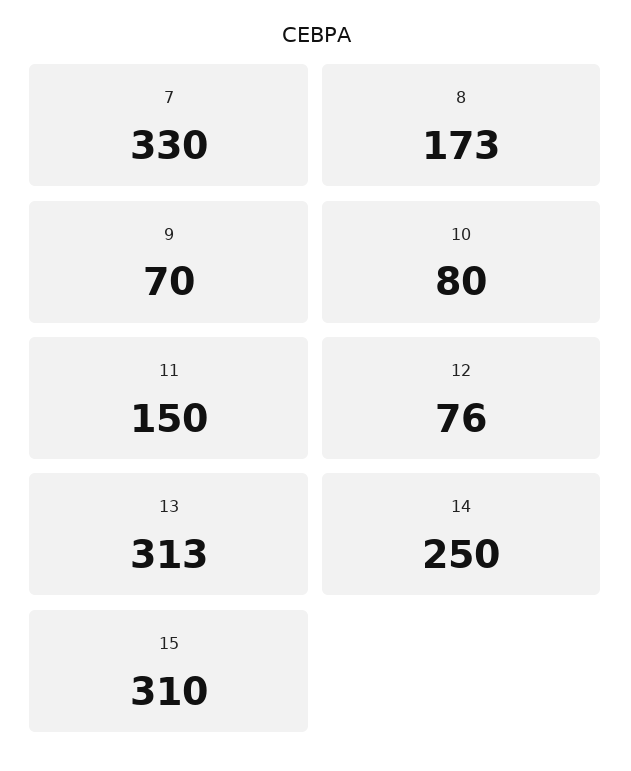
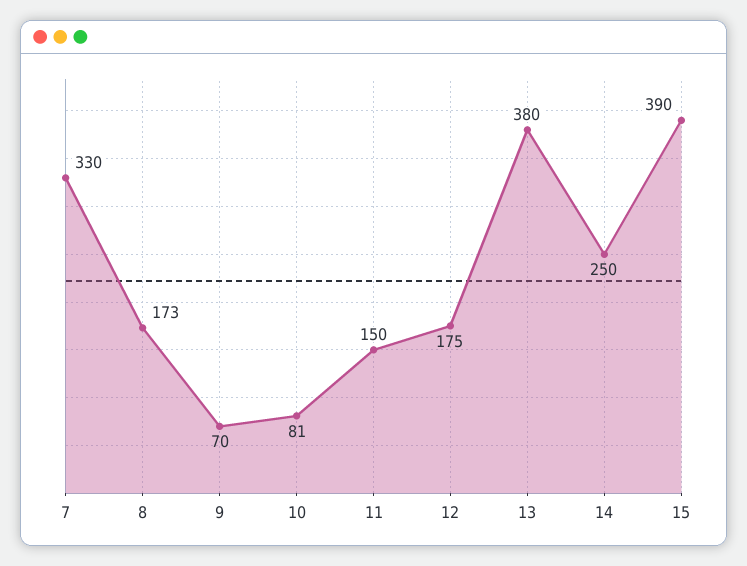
  {
    "7": 330,
    "8": 173,
    "9": 70,
-   "10": 80,
+   "10": 81,
    "11": 150,
-   "12": 76,
+   "12": 175,
-   "13": 313,
+   "13": 380,
    "14": 250,
-   "15": 310
+   "15": 390
  }

